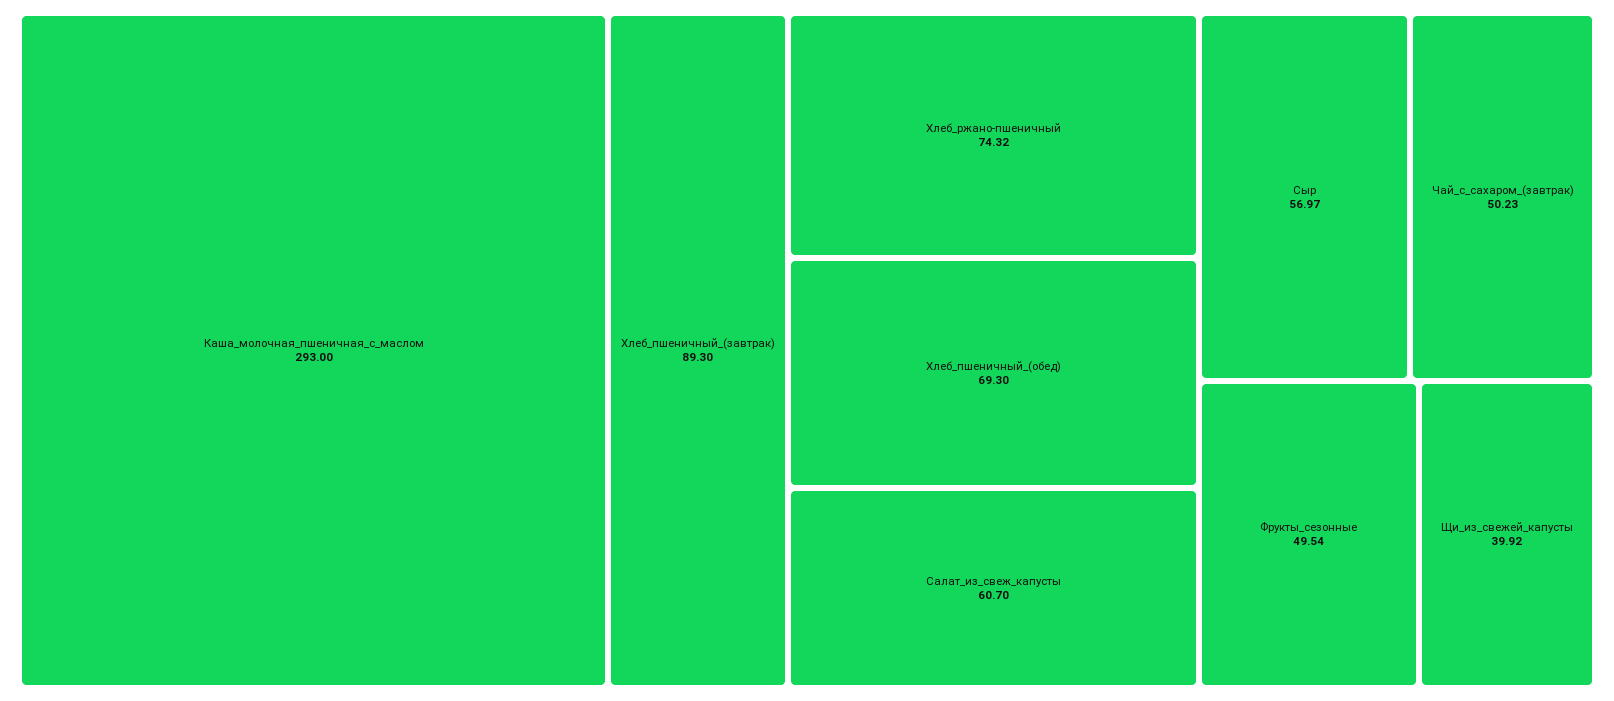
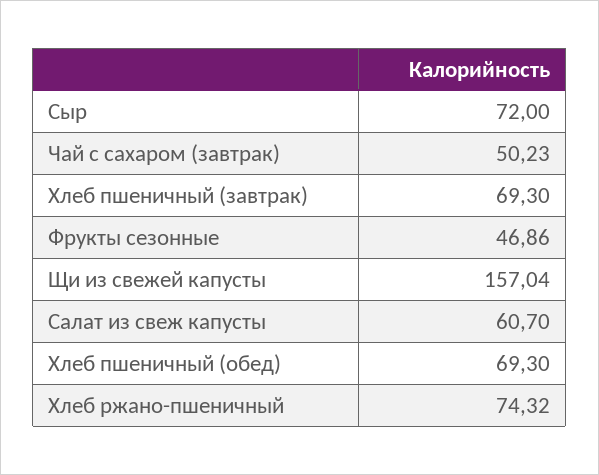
  {
-   "Каша_молочная_пшеничная_с_маслом": 293,
-   "Хлеб_пшеничный_(завтрак)": 89.3,
+   "Хлеб_пшеничный_(завтрак)": 69.3,
    "Хлеб_ржано-пшеничный": 74.32,
    "Хлеб_пшеничный_(обед)": 69.3,
    "Салат_из_свеж_капусты": 60.7,
-   "Сыр": 56.97,
+   "Сыр": 72,
    "Чай_с_сахаром_(завтрак)": 50.23,
-   "Фрукты_сезонные": 49.54,
+   "Фрукты_сезонные": 46.86,
-   "Щи_из_свежей_капусты": 39.92
+   "Щи_из_свежей_капусты": 157.04
  }

